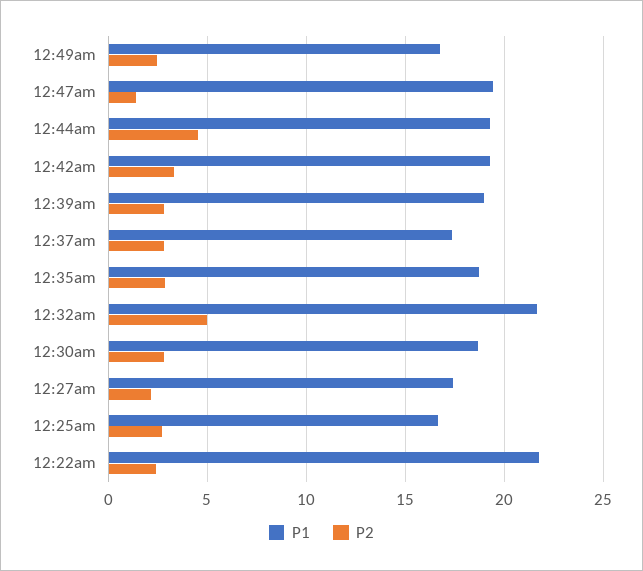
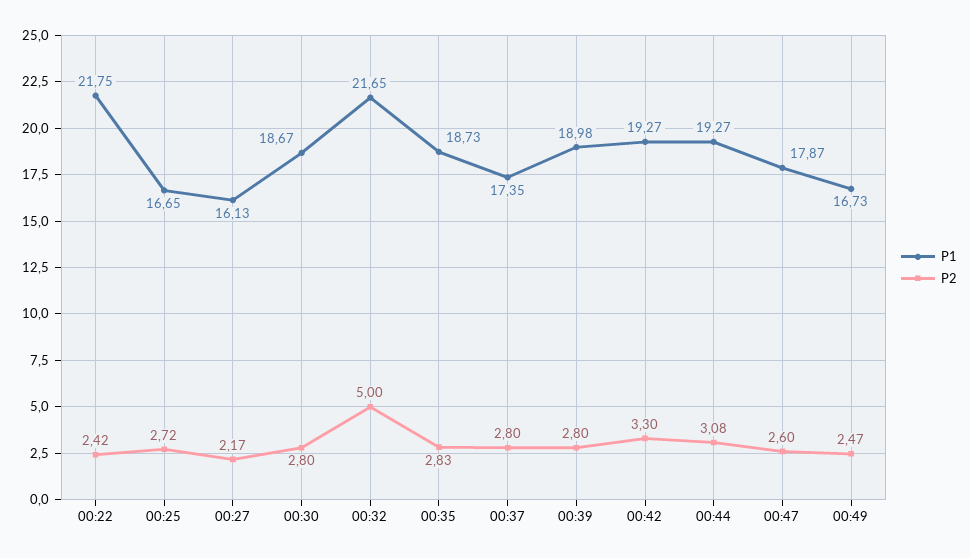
  {
    "P1": {
      "12:49am": 16.73,
-     "12:47am": 19.5,
+     "12:47am": 17.87,
      "12:44am": 19.27,
      "12:42am": 19.27,
      "12:39am": 18.98,
      "12:37am": 17.35,
      "12:35am": 18.73,
      "12:32am": 21.65,
      "12:30am": 18.67,
-     "12:27am": 17.5,
+     "12:27am": 16.13,
      "12:25am": 16.65,
      "12:22am": 21.75
    },
    "P2": {
      "12:49am": 2.47,
-     "12:47am": 1.5,
+     "12:47am": 2.6,
-     "12:44am": 4.5,
+     "12:44am": 3.08,
      "12:42am": 3.3,
      "12:39am": 2.8,
      "12:37am": 2.8,
      "12:35am": 2.83,
      "12:32am": 5,
      "12:30am": 2.8,
      "12:27am": 2.17,
      "12:25am": 2.72,
      "12:22am": 2.42
    }
  }

